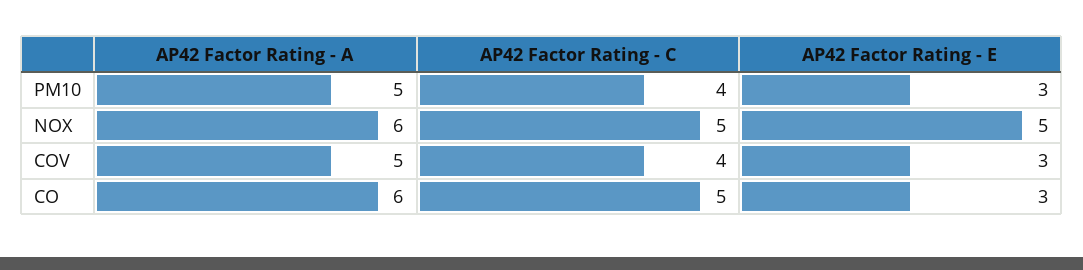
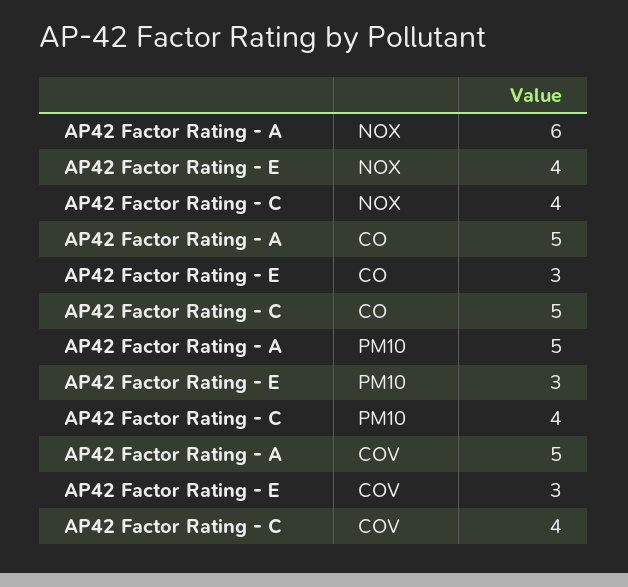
  {
    "AP42 Factor Rating - A": {
      "PM10": 5,
      "NOX": 6,
      "COV": 5,
-     "CO": 6
+     "CO": 5
    },
    "AP42 Factor Rating - C": {
      "PM10": 4,
-     "NOX": 5,
+     "NOX": 4,
      "COV": 4,
      "CO": 5
    },
    "AP42 Factor Rating - E": {
      "PM10": 3,
-     "NOX": 5,
+     "NOX": 4,
      "COV": 3,
      "CO": 3
    }
  }

